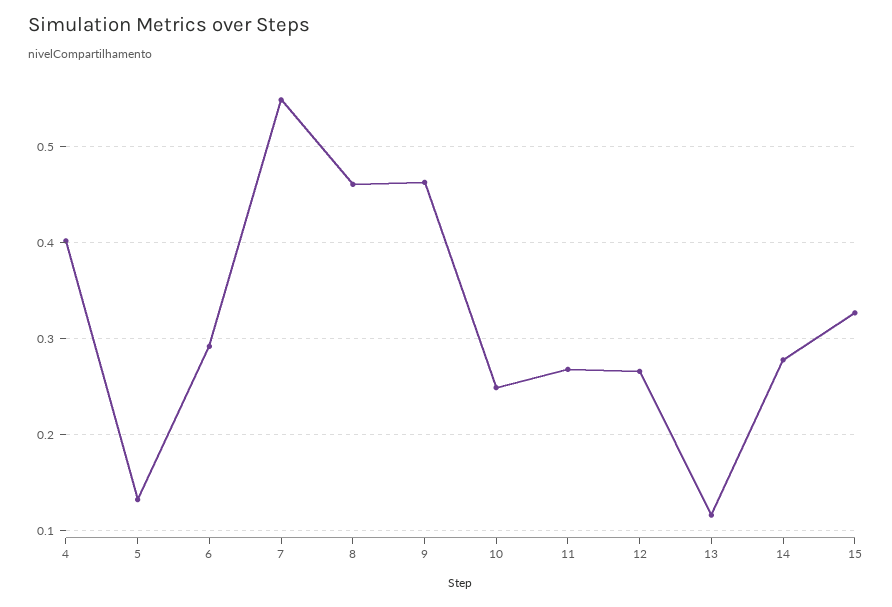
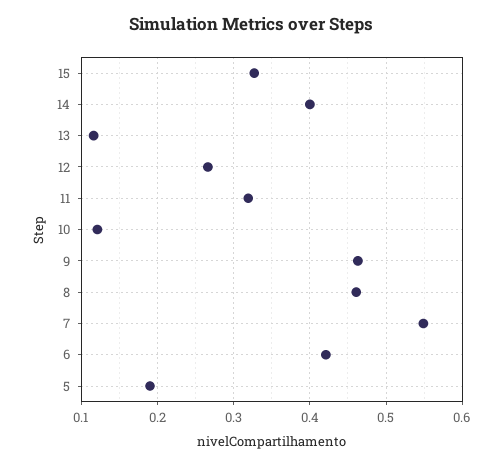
  {
-   "4": 0.4,
-   "5": 0.13,
+   "5": 0.19,
-   "6": 0.29,
+   "6": 0.42,
    "7": 0.55,
    "8": 0.46,
    "9": 0.46,
-   "10": 0.25,
+   "10": 0.12,
-   "11": 0.27,
+   "11": 0.32,
    "12": 0.27,
    "13": 0.12,
-   "14": 0.28,
+   "14": 0.4,
    "15": 0.33
  }

